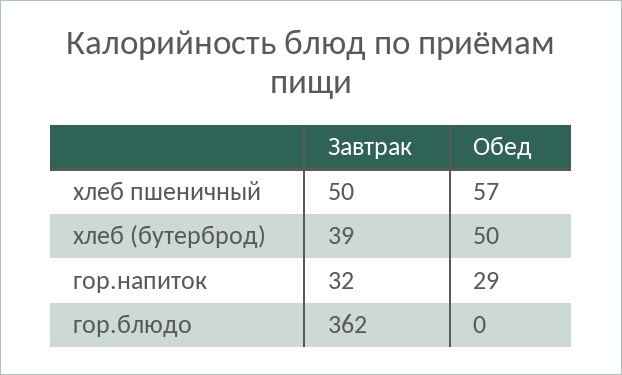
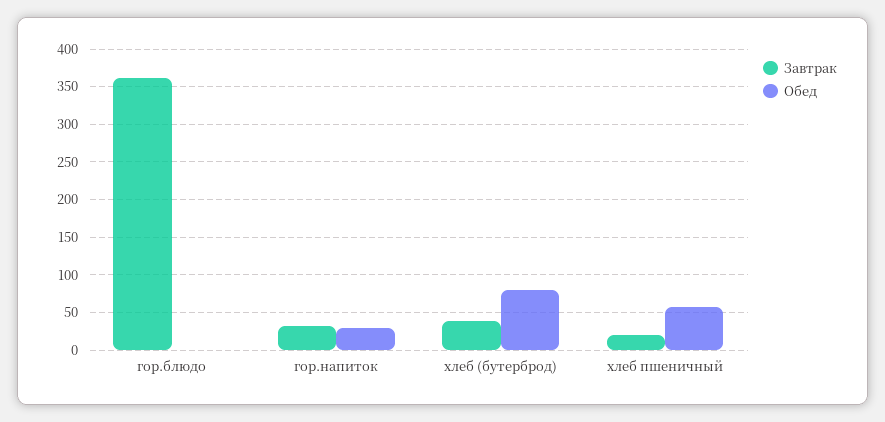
  {
    "Завтрак": {
-     "хлеб пшеничный": 50,
+     "хлеб пшеничный": 20,
      "хлеб (бутерброд)": 39,
      "гор.напиток": 32,
      "гор.блюдо": 362
    },
    "Обед": {
      "хлеб пшеничный": 57,
-     "хлеб (бутерброд)": 50,
+     "хлеб (бутерброд)": 80,
      "гор.напиток": 29,
      "гор.блюдо": 0
    }
  }

